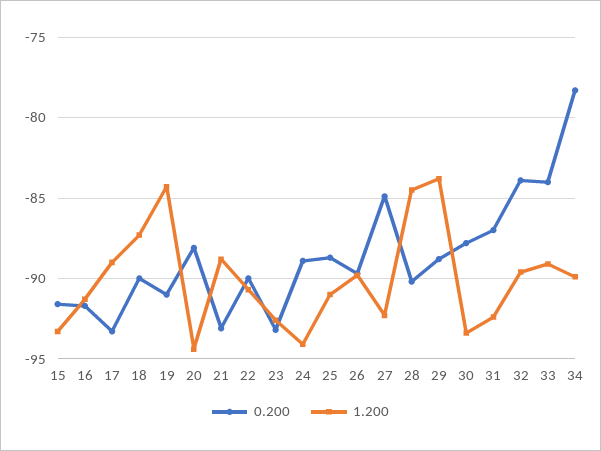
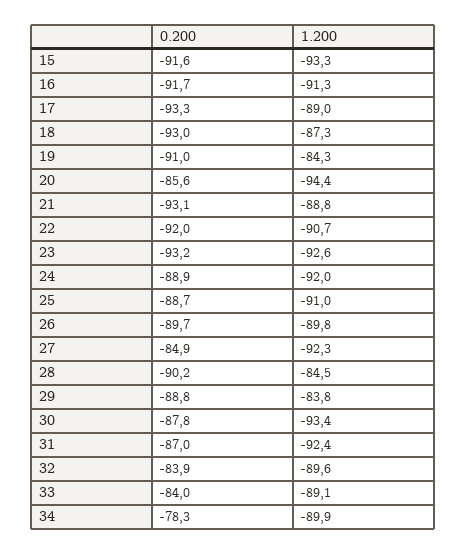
  {
    "0.200": {
      "15": -91.6,
      "16": -91.7,
      "17": -93.3,
-     "18": -90,
+     "18": -93,
      "19": -91,
-     "20": -88,
+     "20": -85.6,
      "21": -93.1,
-     "22": -90,
+     "22": -92,
      "23": -93.2,
      "24": -88.9,
      "25": -88.7,
      "26": -89.7,
      "27": -84.9,
      "28": -90.2,
      "29": -88.8,
      "30": -87.8,
      "31": -87,
      "32": -83.9,
      "33": -84,
      "34": -78.3
    },
    "1.200": {
      "15": -93.3,
      "16": -91.3,
      "17": -89,
      "18": -87.3,
      "19": -84.3,
      "20": -94.4,
      "21": -88.8,
      "22": -90.7,
      "23": -92.6,
-     "24": -94,
+     "24": -92,
      "25": -91,
      "26": -89.8,
      "27": -92.3,
      "28": -84.5,
      "29": -83.8,
      "30": -93.4,
      "31": -92.4,
      "32": -89.6,
      "33": -89.1,
      "34": -89.9
    }
  }

